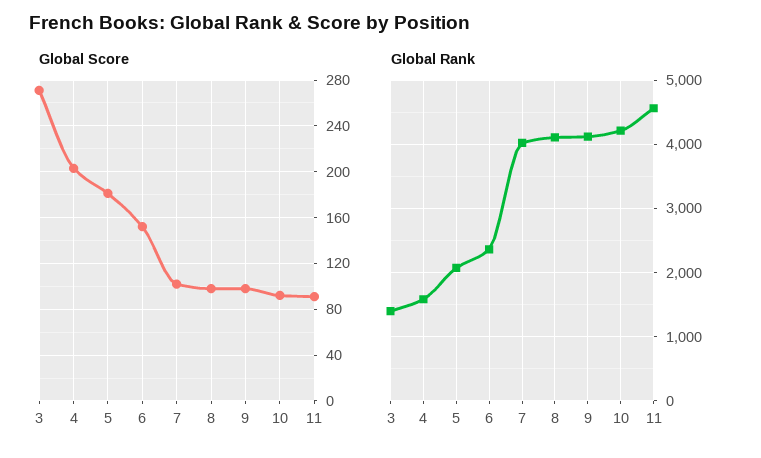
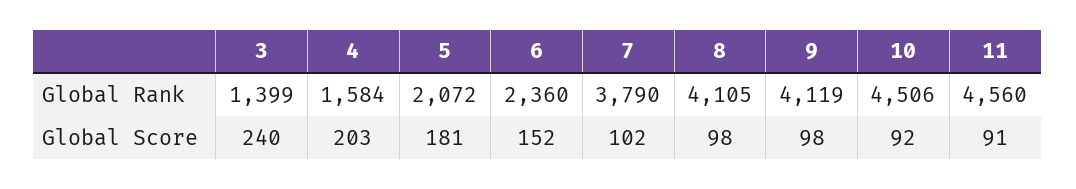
  {
    "Global Score": {
-     "3": 270,
+     "3": 240,
      "4": 203,
      "5": 181,
      "6": 152,
      "7": 102,
      "8": 98,
      "9": 98,
      "10": 92,
      "11": 91
    },
    "Global Rank": {
      "3": 1399,
      "4": 1584,
      "5": 2072,
      "6": 2360,
-     "7": 4000,
+     "7": 3790,
      "8": 4105,
      "9": 4119,
-     "10": 4200,
+     "10": 4506,
      "11": 4560
    }
  }

